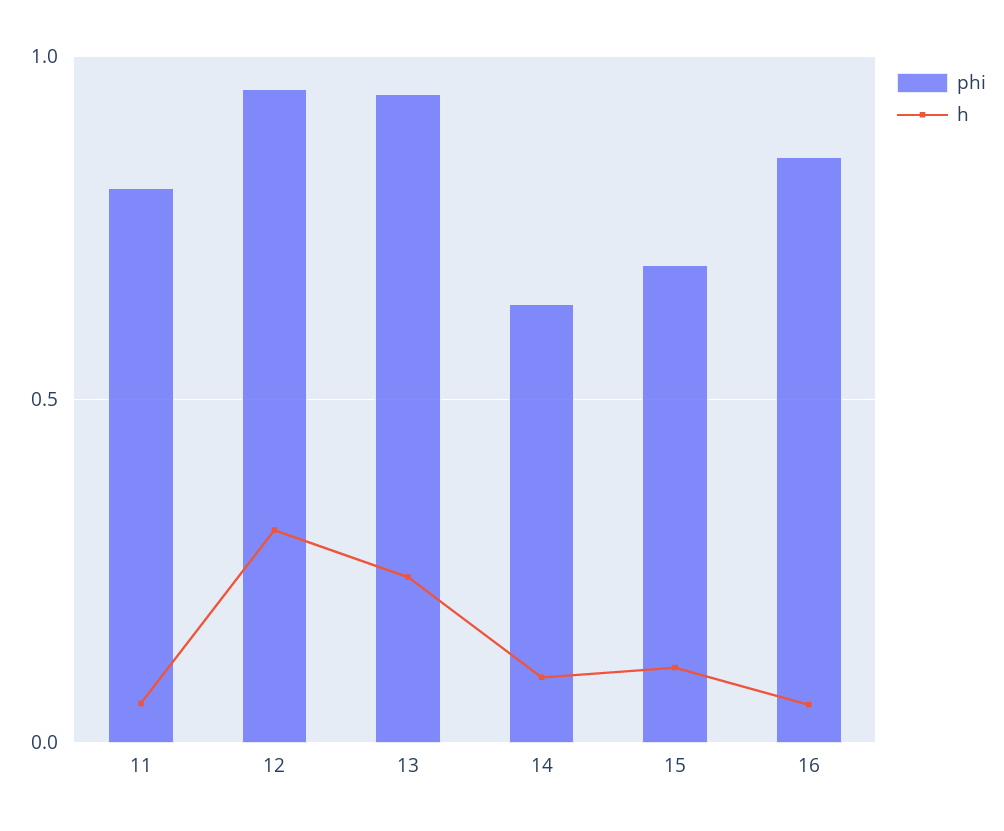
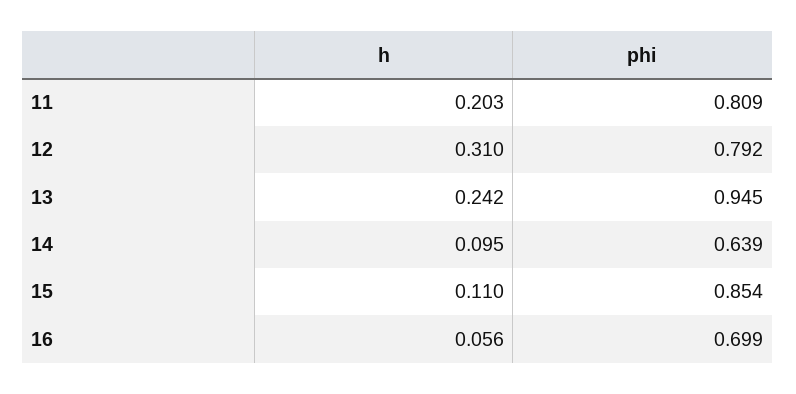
  {
    "phi": {
      "11": 0.809,
-     "12": 0.95,
+     "12": 0.792,
      "13": 0.945,
      "14": 0.639,
-     "15": 0.7,
+     "15": 0.854,
-     "16": 0.85
+     "16": 0.699
    },
    "h": {
-     "11": 0.05,
+     "11": 0.203,
      "12": 0.31,
      "13": 0.242,
      "14": 0.095,
      "15": 0.11,
      "16": 0.056
    }
  }

